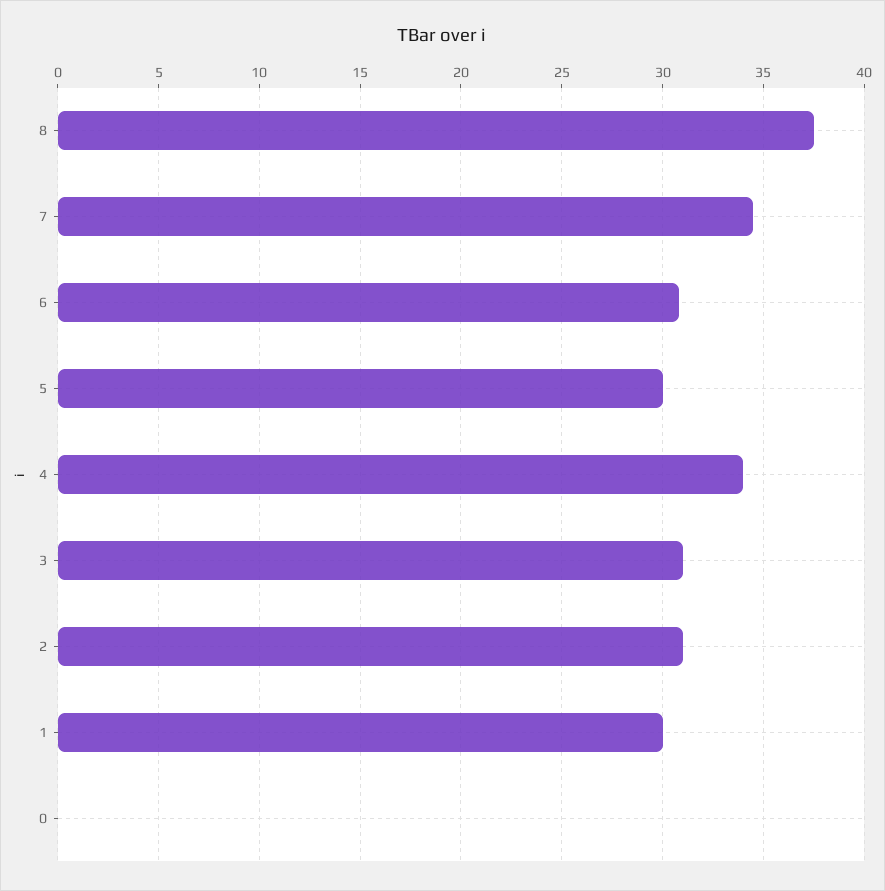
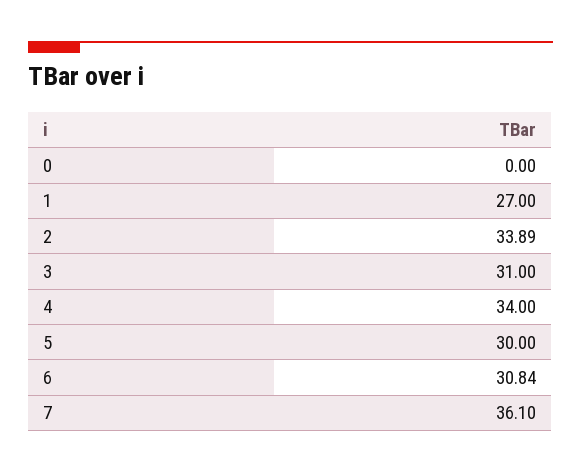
  {
-   "8": 37.5,
-   "7": 34.5,
+   "7": 36.1,
    "6": 30.84,
    "5": 30,
    "4": 34,
    "3": 31,
-   "2": 31,
+   "2": 33.89,
-   "1": 30,
+   "1": 27,
    "0": 0
  }

